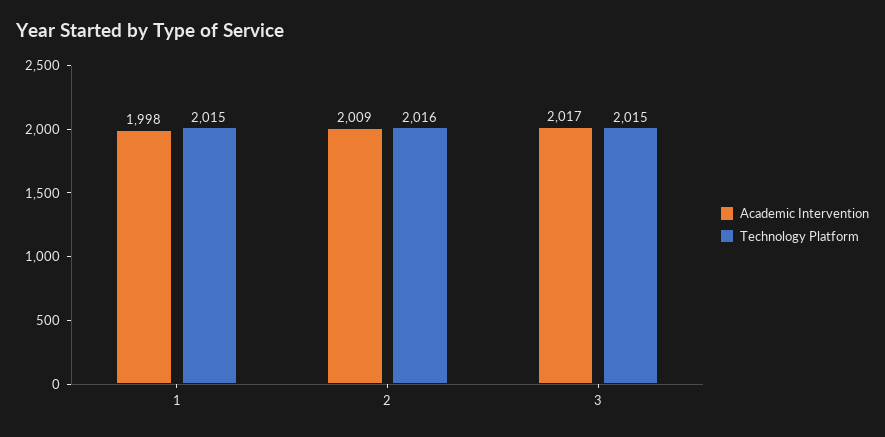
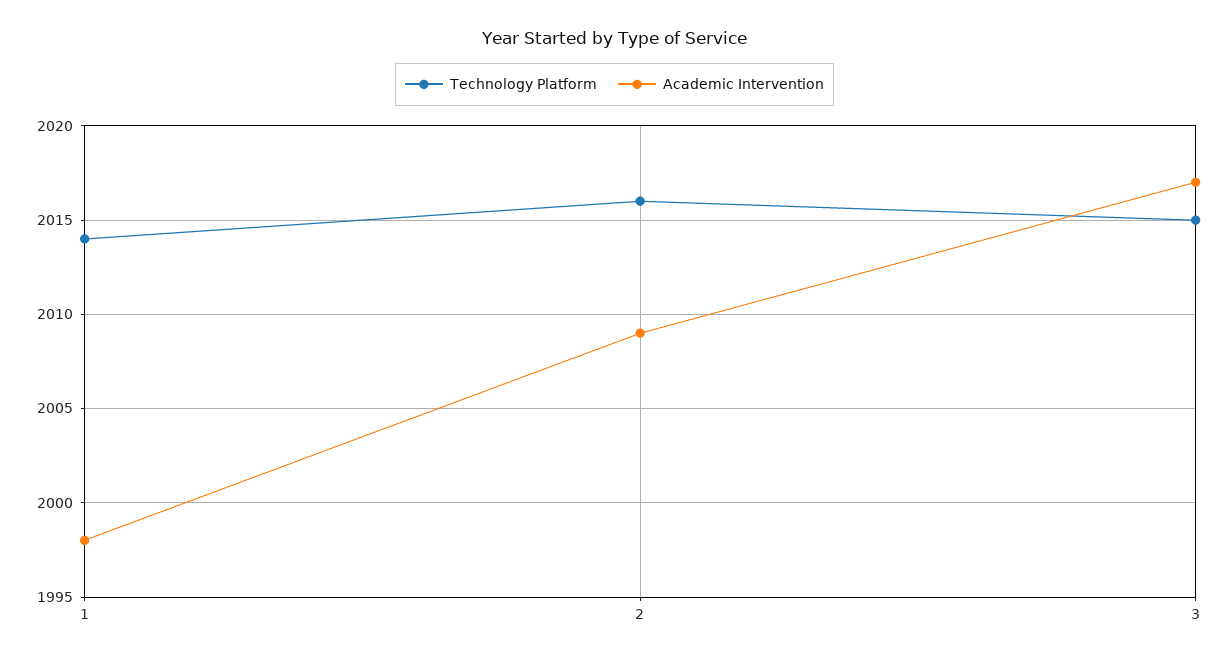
  {
    "Academic Intervention": {
      "1": 1998,
      "2": 2009,
      "3": 2017
    },
    "Technology Platform": {
-     "1": 2015,
+     "1": 2014,
      "2": 2016,
      "3": 2015
    }
  }

